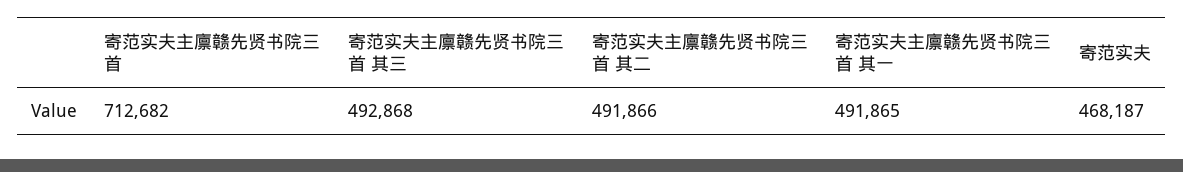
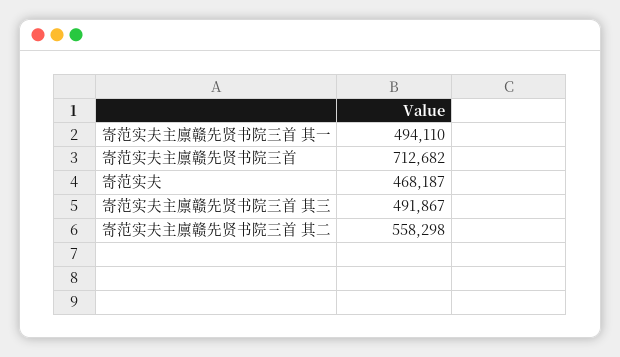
  {
    "寄范实夫主廪赣先贤书院三首": 712682,
-   "寄范实夫主廪赣先贤书院三首 其三": 492868,
+   "寄范实夫主廪赣先贤书院三首 其三": 491867,
-   "寄范实夫主廪赣先贤书院三首 其二": 491866,
+   "寄范实夫主廪赣先贤书院三首 其二": 558298,
-   "寄范实夫主廪赣先贤书院三首 其一": 491865,
+   "寄范实夫主廪赣先贤书院三首 其一": 494110,
    "寄范实夫": 468187
  }

